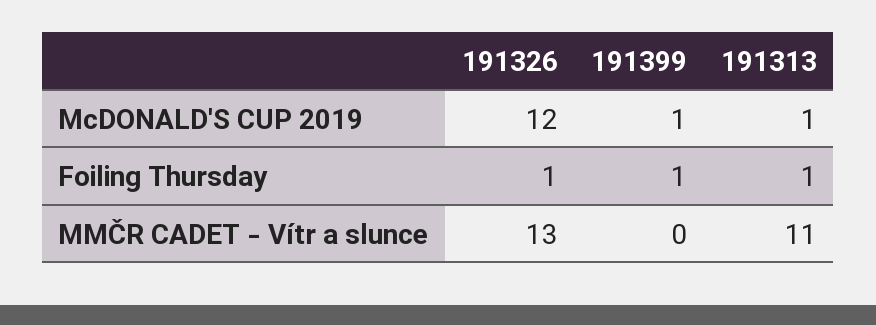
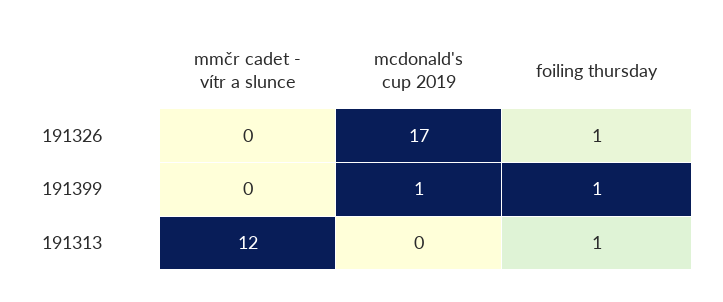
  {
    "191326": {
-     "McDONALD'S CUP 2019": 12,
+     "McDONALD'S CUP 2019": 17,
      "Foiling Thursday": 1,
-     "MMČR CADET - Vítr a slunce": 13
+     "MMČR CADET - Vítr a slunce": 0
    },
    "191399": {
      "McDONALD'S CUP 2019": 1,
      "Foiling Thursday": 1,
      "MMČR CADET - Vítr a slunce": 0
    },
    "191313": {
-     "McDONALD'S CUP 2019": 1,
+     "McDONALD'S CUP 2019": 0,
      "Foiling Thursday": 1,
-     "MMČR CADET - Vítr a slunce": 11
+     "MMČR CADET - Vítr a slunce": 12
    }
  }

